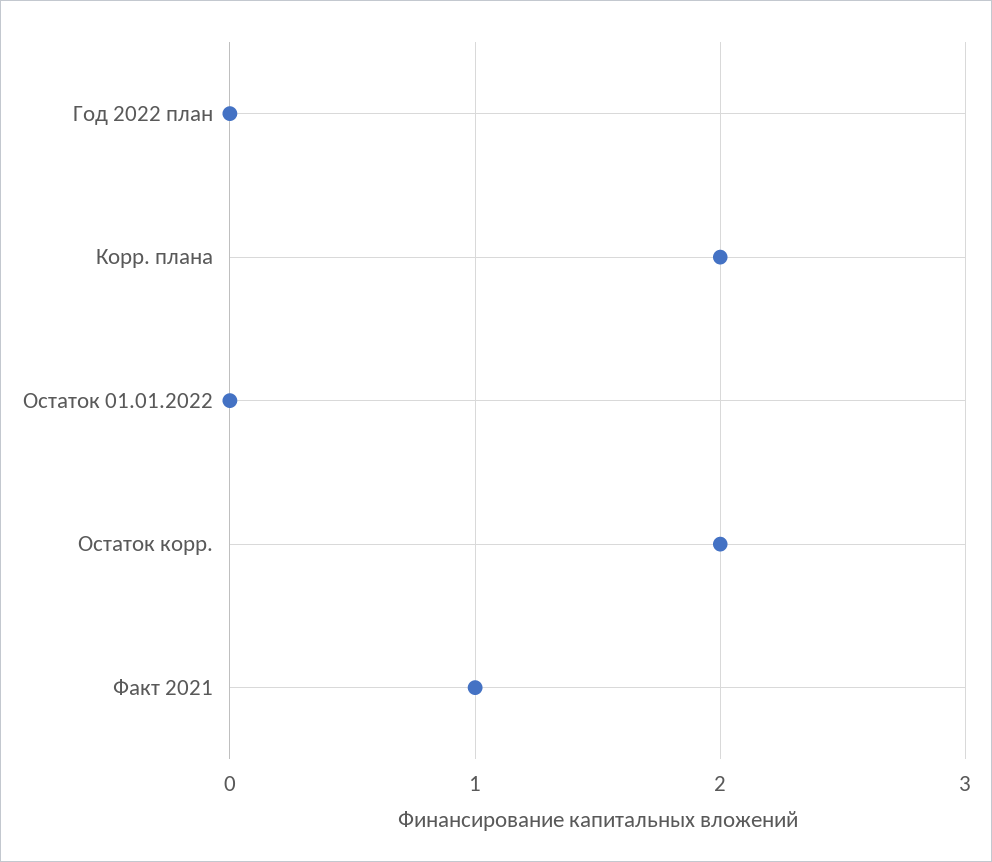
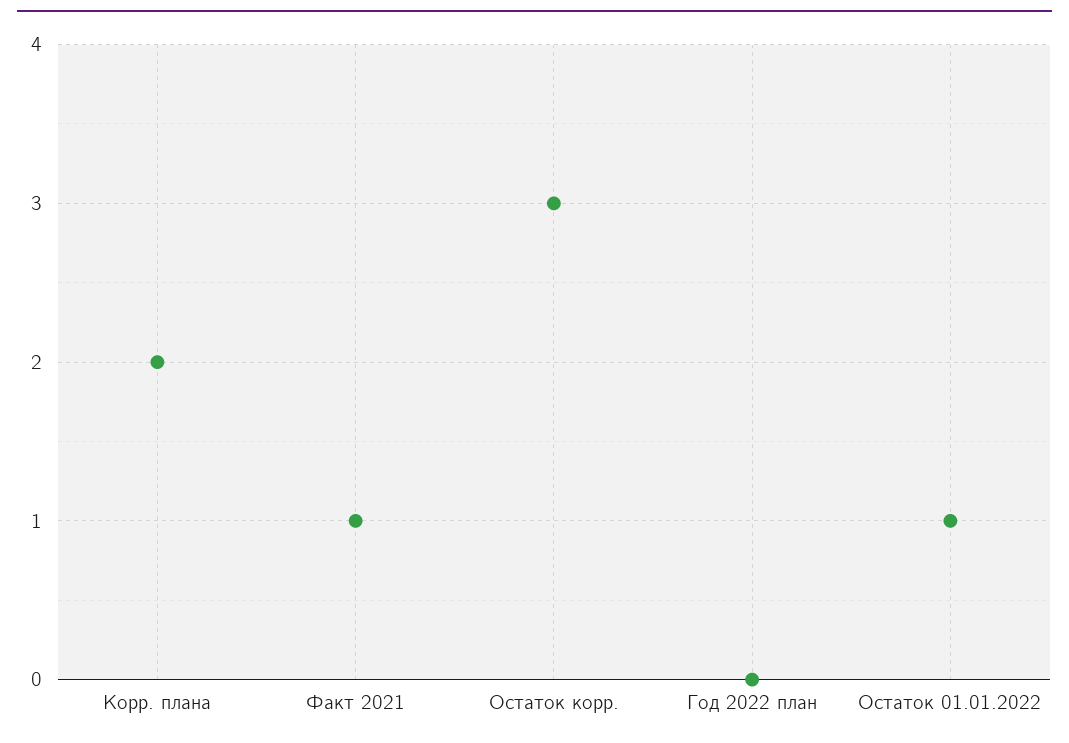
  {
    "Год 2022 план": 0,
    "Корр. плана": 2,
-   "Остаток 01.01.2022": 0,
+   "Остаток 01.01.2022": 1,
-   "Остаток корр.": 2,
+   "Остаток корр.": 3,
    "Факт 2021": 1
  }

